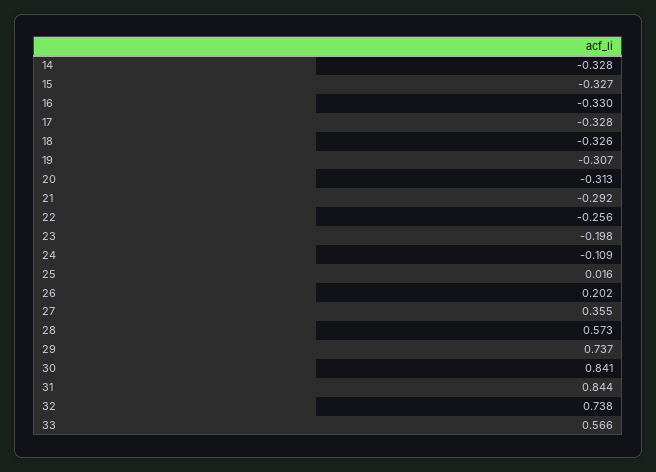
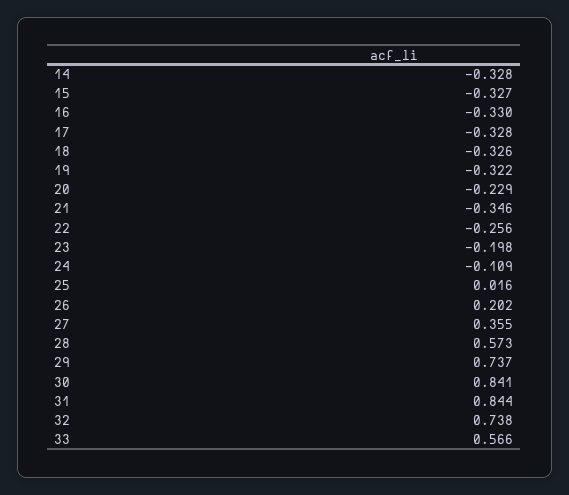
  {
    "14": -0.328,
    "15": -0.327,
    "16": -0.33,
    "17": -0.328,
    "18": -0.326,
-   "19": -0.307,
+   "19": -0.322,
-   "20": -0.313,
+   "20": -0.229,
-   "21": -0.292,
+   "21": -0.346,
    "22": -0.256,
    "23": -0.198,
    "24": -0.109,
    "25": 0.016,
    "26": 0.202,
    "27": 0.355,
    "28": 0.573,
    "29": 0.737,
    "30": 0.841,
    "31": 0.844,
    "32": 0.738,
    "33": 0.566
  }

